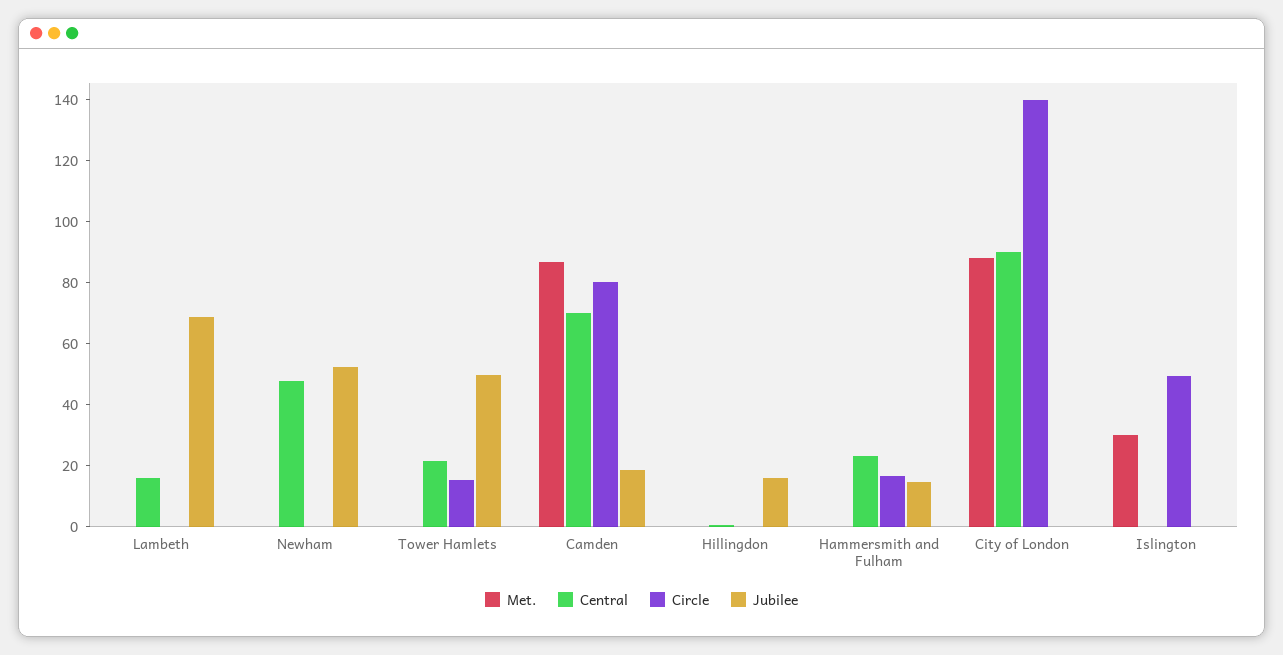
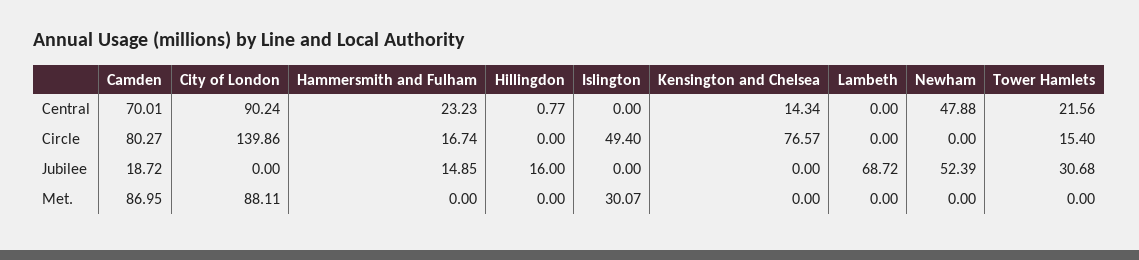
  {
    "Met.": {
      "Lambeth": 0,
      "Newham": 0,
      "Tower Hamlets": 0,
      "Camden": 86.95,
      "Hillingdon": 0,
      "Hammersmith and Fulham": 0,
      "City of London": 88.11,
-     "Islington": 30.07
+     "Islington": 30.07,
+     "Kensington and Chelsea": 0
    },
    "Central": {
-     "Lambeth": 15,
+     "Lambeth": 0,
      "Newham": 47.88,
      "Tower Hamlets": 21.56,
      "Camden": 70.01,
      "Hillingdon": 0.77,
      "Hammersmith and Fulham": 23.23,
      "City of London": 90.24,
-     "Islington": 0
+     "Islington": 0,
+     "Kensington and Chelsea": 14.34
    },
    "Circle": {
      "Lambeth": 0,
      "Newham": 0,
      "Tower Hamlets": 15.4,
      "Camden": 80.27,
      "Hillingdon": 0,
      "Hammersmith and Fulham": 16.74,
      "City of London": 139.86,
-     "Islington": 49.4
+     "Islington": 49.4,
+     "Kensington and Chelsea": 76.57
    },
    "Jubilee": {
      "Lambeth": 68.72,
      "Newham": 52.39,
-     "Tower Hamlets": 50,
+     "Tower Hamlets": 30.68,
      "Camden": 18.72,
      "Hillingdon": 16,
      "Hammersmith and Fulham": 14.85,
      "City of London": 0,
-     "Islington": 0
+     "Islington": 0,
+     "Kensington and Chelsea": 0
    }
  }

